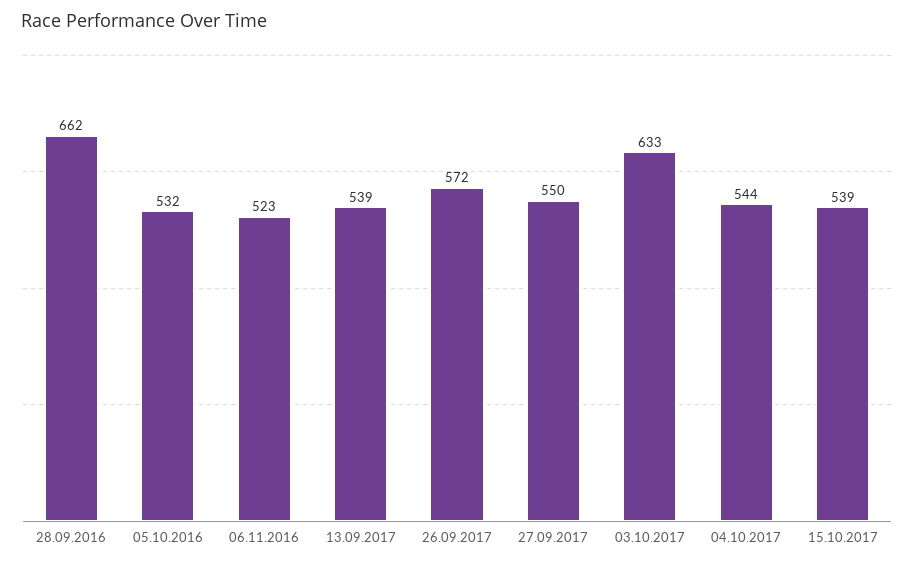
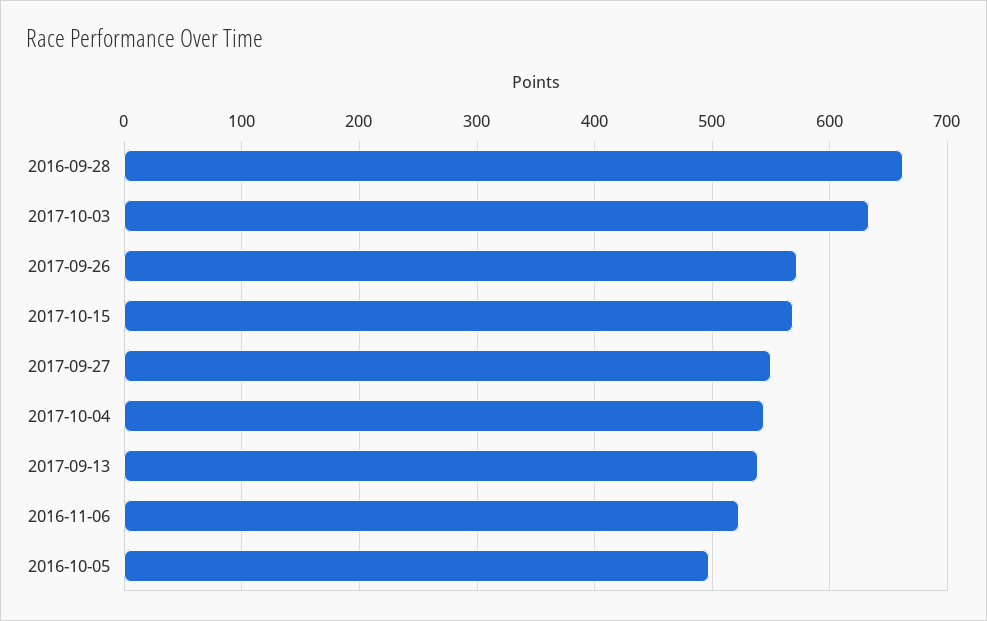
  {
    "28.09.2016": 662,
-   "05.10.2016": 532,
+   "05.10.2016": 500,
    "06.11.2016": 523,
    "13.09.2017": 539,
    "26.09.2017": 572,
    "27.09.2017": 550,
    "03.10.2017": 633,
    "04.10.2017": 544,
-   "15.10.2017": 539
+   "15.10.2017": 570
  }

